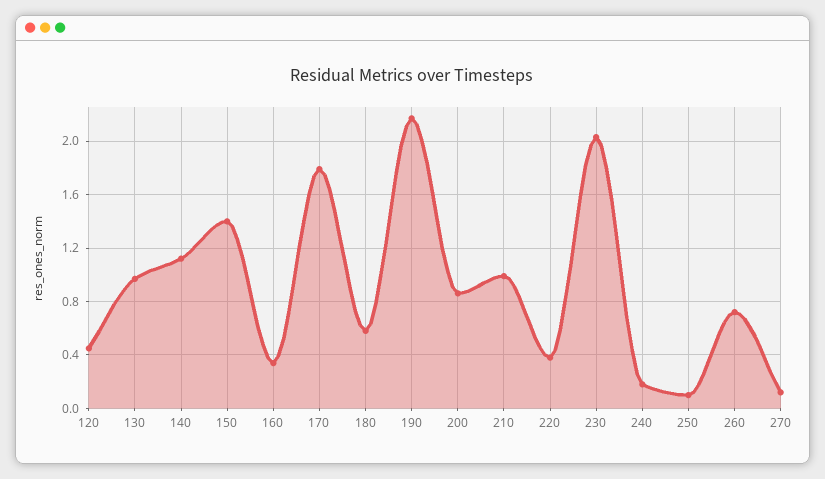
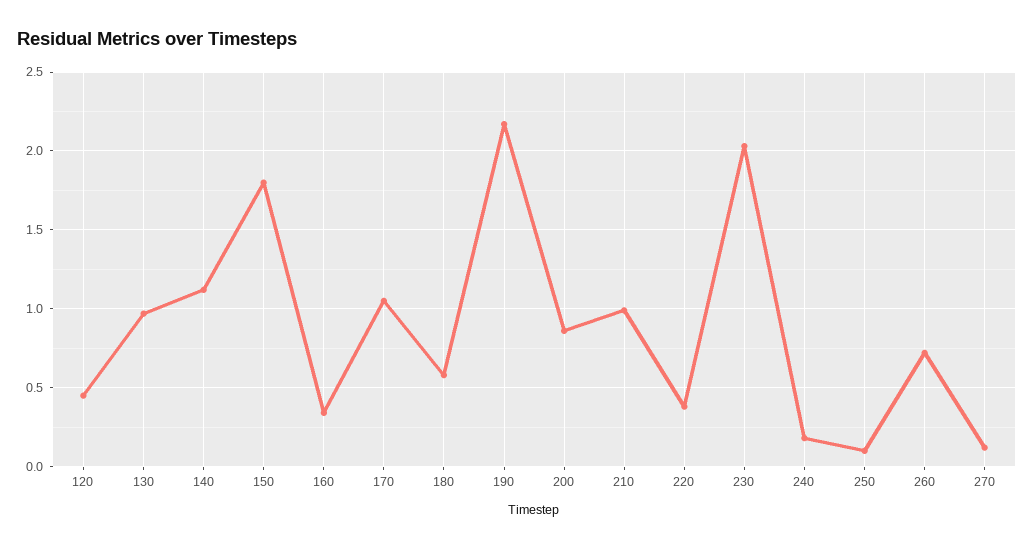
  {
    "120": 0.45,
    "130": 0.95,
    "140": 1.1,
-   "150": 1.4,
+   "150": 1.8,
    "160": 0.35,
-   "170": 1.8,
+   "170": 1.05,
    "180": 0.6,
    "190": 2.15,
    "200": 0.85,
    "210": 1,
    "220": 0.4,
    "230": 2.05,
    "240": 0.2,
    "250": 0.1,
    "260": 0.7,
    "270": 0.1
  }

